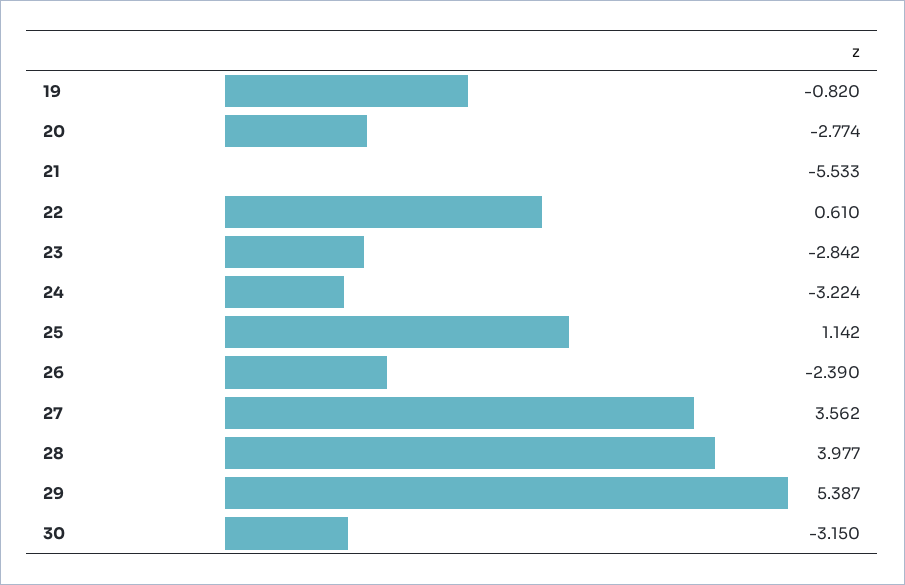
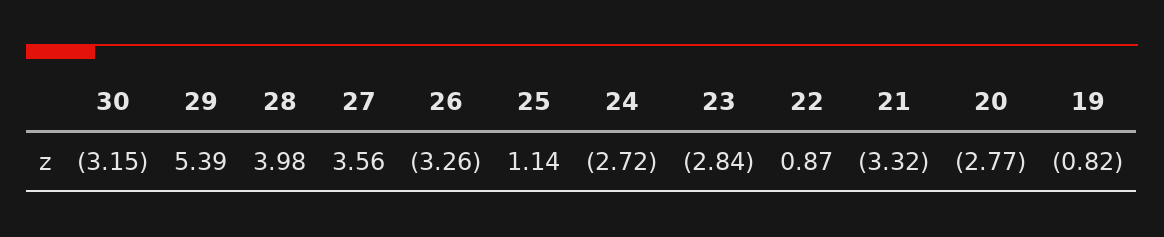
  {
    "19": -0.82,
    "20": -2.774,
-   "21": -5.533,
+   "21": -3.32,
-   "22": 0.61,
+   "22": 0.87,
    "23": -2.842,
-   "24": -3.224,
+   "24": -2.72,
    "25": 1.142,
-   "26": -2.39,
+   "26": -3.26,
    "27": 3.562,
    "28": 3.977,
    "29": 5.387,
    "30": -3.15
  }

